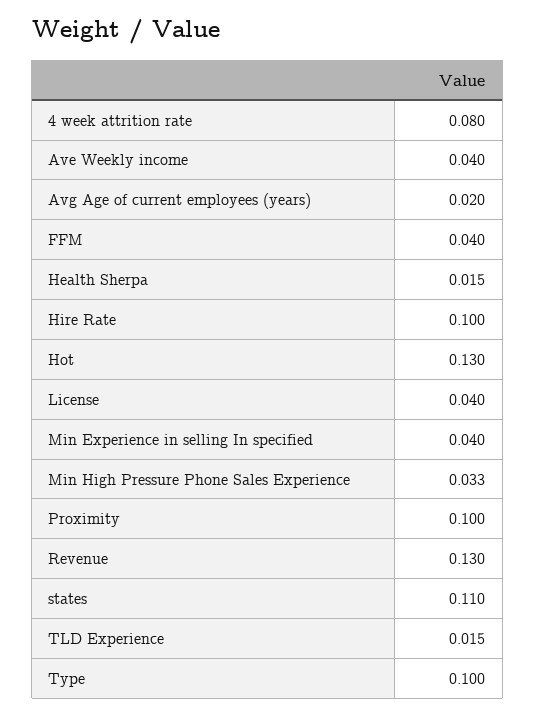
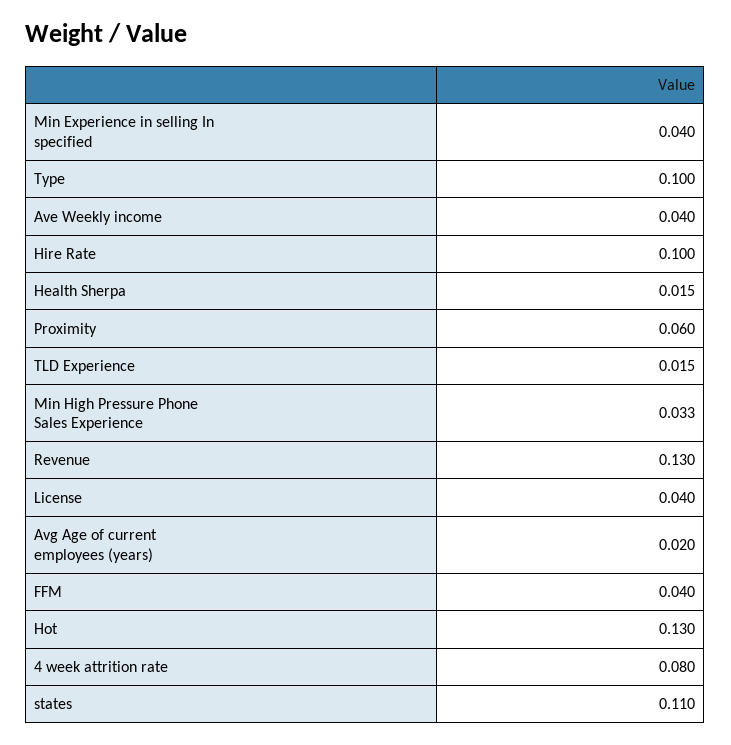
  {
    "4 week attrition rate": 0.08,
    "Ave Weekly income": 0.04,
    "Avg Age of current employees (years)": 0.02,
    "FFM": 0.04,
    "Health Sherpa": 0.015,
    "Hire Rate": 0.1,
    "Hot": 0.13,
    "License": 0.04,
    "Min Experience in selling In specified": 0.04,
    "Min High Pressure Phone Sales Experience": 0.033,
-   "Proximity": 0.1,
+   "Proximity": 0.06,
    "Revenue": 0.13,
    "states": 0.11,
    "TLD Experience": 0.015,
    "Type": 0.1
  }

